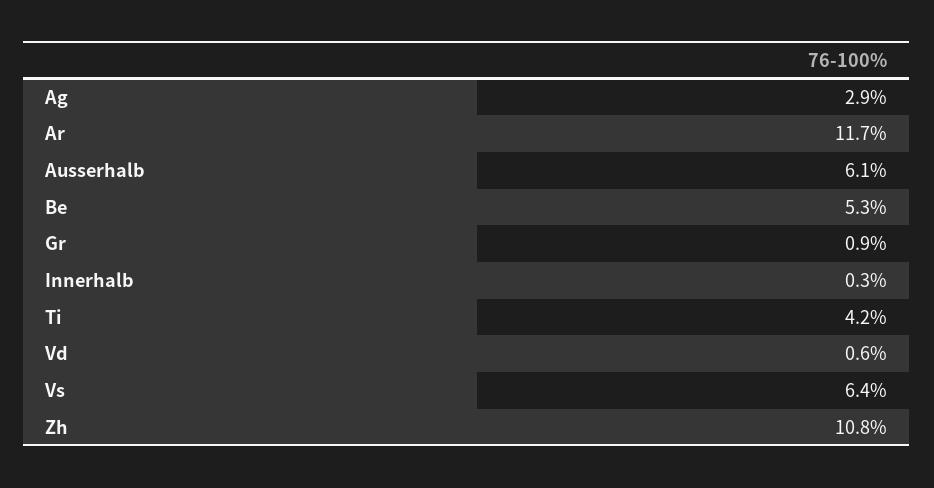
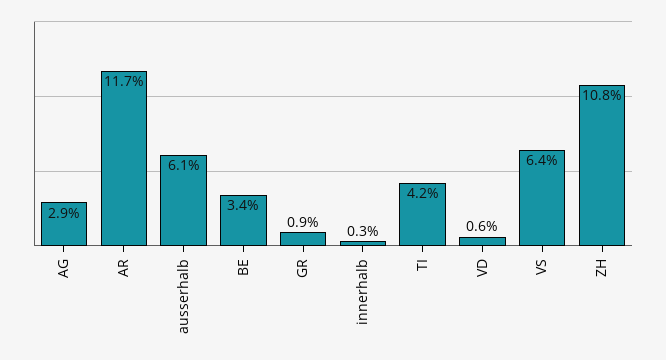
  {
    "Ag": 2.9,
    "Ar": 11.7,
    "Ausserhalb": 6.1,
-   "Be": 5.3,
+   "Be": 3.4,
    "Gr": 0.9,
    "Innerhalb": 0.3,
    "Ti": 4.2,
    "Vd": 0.6,
    "Vs": 6.4,
    "Zh": 10.8
  }

